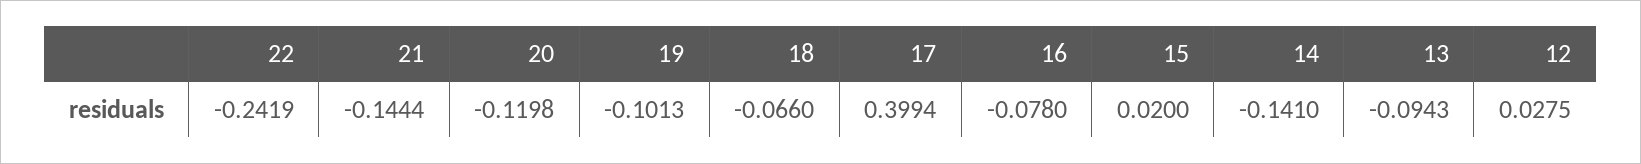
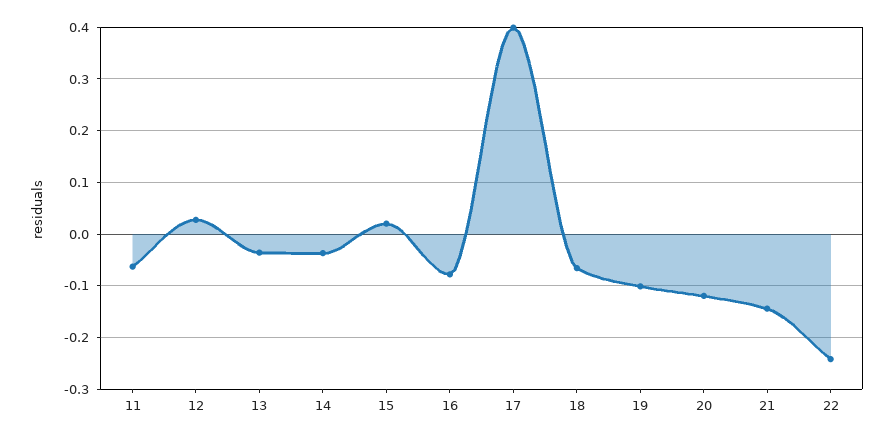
  {
    "22": -0.2419,
    "21": -0.1444,
    "20": -0.1198,
    "19": -0.1013,
    "18": -0.066,
    "17": 0.3994,
    "16": -0.078,
    "15": 0.02,
-   "14": -0.141,
+   "14": -0.04,
-   "13": -0.0943,
+   "13": -0.04,
-   "12": 0.0275
+   "12": 0.0275,
+   "11": -0.06
  }

